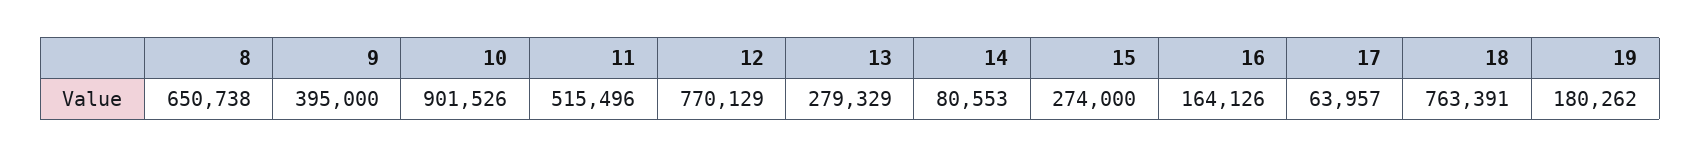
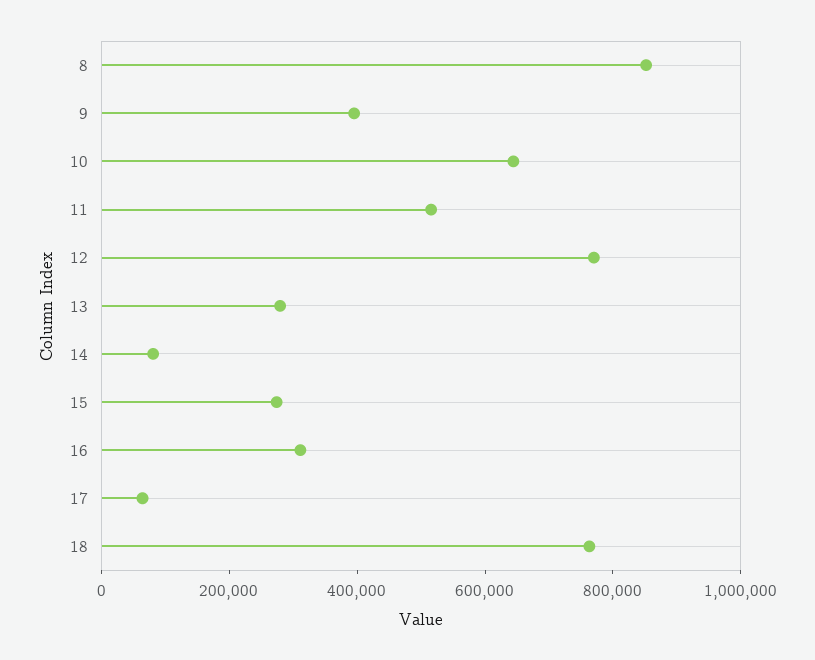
  {
-   "8": 650738,
+   "8": 850000,
    "9": 395000,
-   "10": 901526,
+   "10": 650000,
    "11": 515496,
    "12": 770129,
    "13": 279329,
    "14": 80553,
    "15": 274000,
-   "16": 164126,
+   "16": 300000,
    "17": 63957,
-   "18": 763391,
+   "18": 763391
-   "19": 180262
  }

